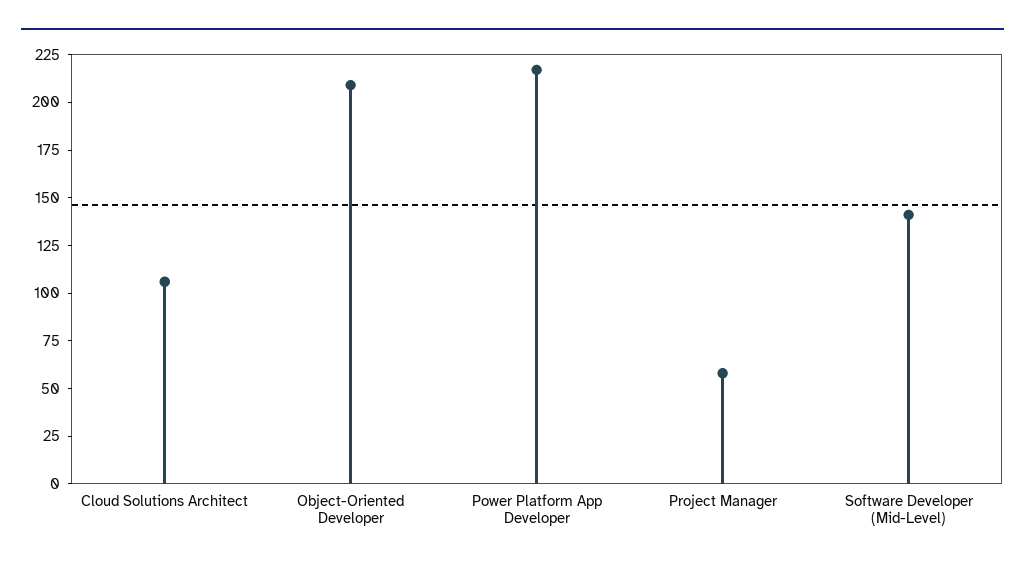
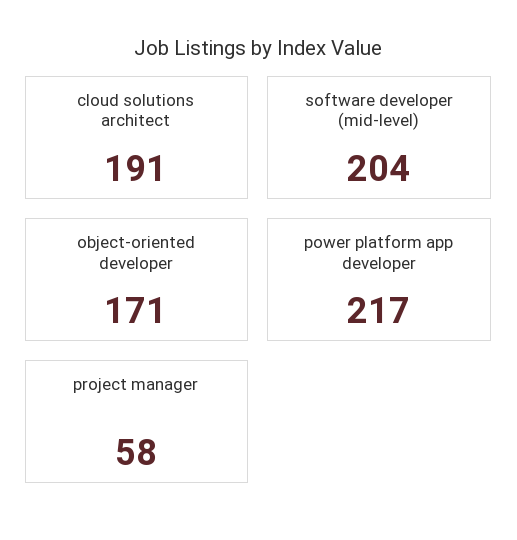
  {
-   "Cloud Solutions Architect": 105,
+   "Cloud Solutions Architect": 191,
-   "Object-Oriented Developer": 210,
+   "Object-Oriented Developer": 171,
    "Power Platform App Developer": 217,
    "Project Manager": 58,
-   "Software Developer (Mid-Level)": 140
+   "Software Developer (Mid-Level)": 204
  }

